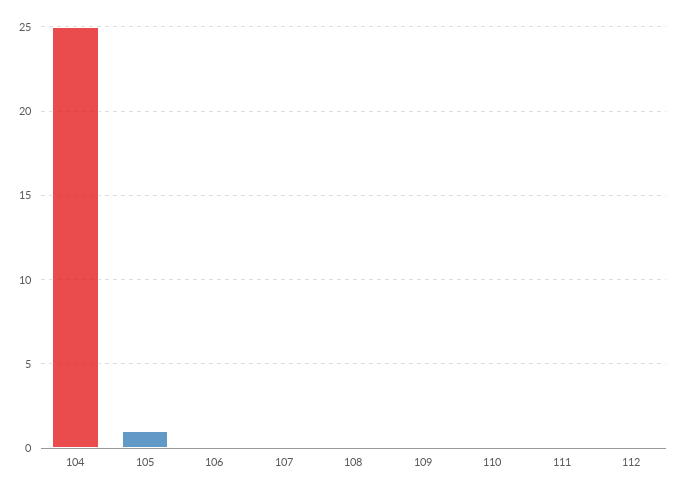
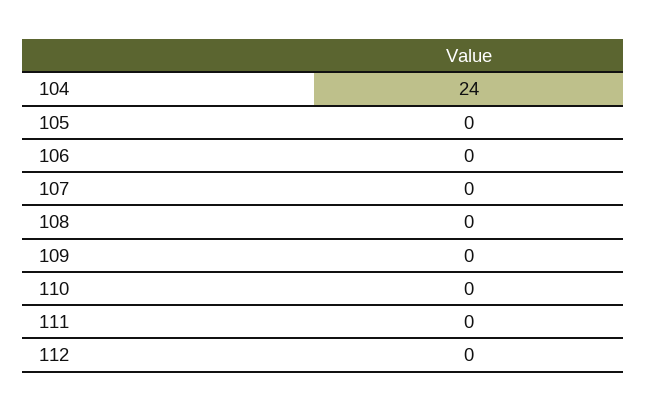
  {
-   "104": 25,
+   "104": 24,
-   "105": 1,
+   "105": 0,
    "106": 0,
    "107": 0,
    "108": 0,
    "109": 0,
    "110": 0,
    "111": 0,
    "112": 0
  }

